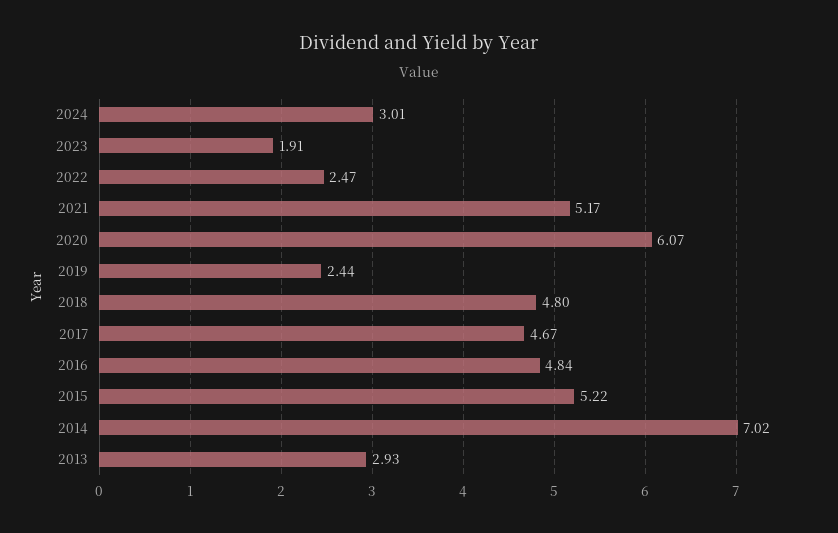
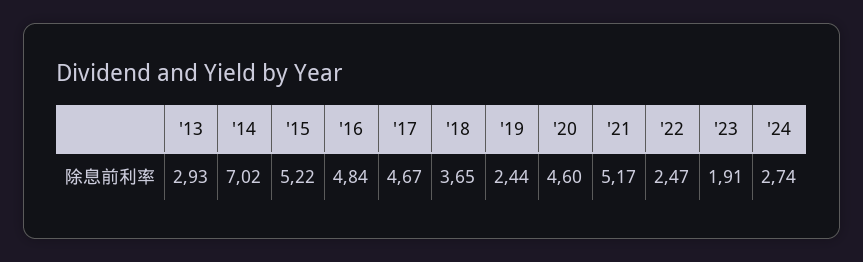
  {
-   "2024": 3.01,
+   "2024": 2.74,
    "2023": 1.91,
    "2022": 2.47,
    "2021": 5.17,
-   "2020": 6.07,
+   "2020": 4.6,
    "2019": 2.44,
-   "2018": 4.8,
+   "2018": 3.65,
    "2017": 4.67,
    "2016": 4.84,
    "2015": 5.22,
    "2014": 7.02,
    "2013": 2.93
  }

